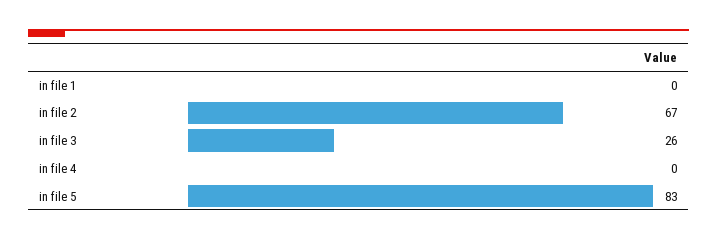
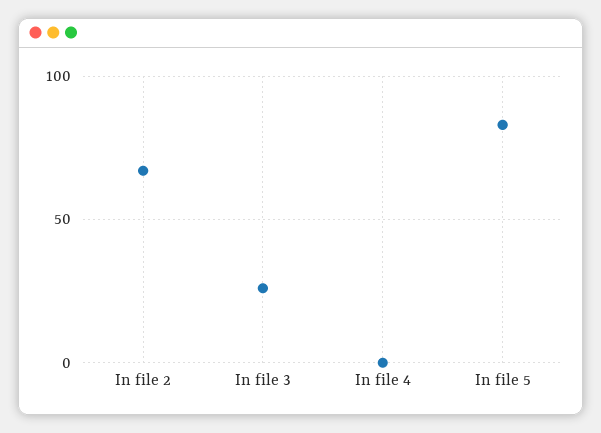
  {
-   "in file 1": 0,
    "in file 2": 67,
    "in file 3": 26,
    "in file 4": 0,
    "in file 5": 83
  }

